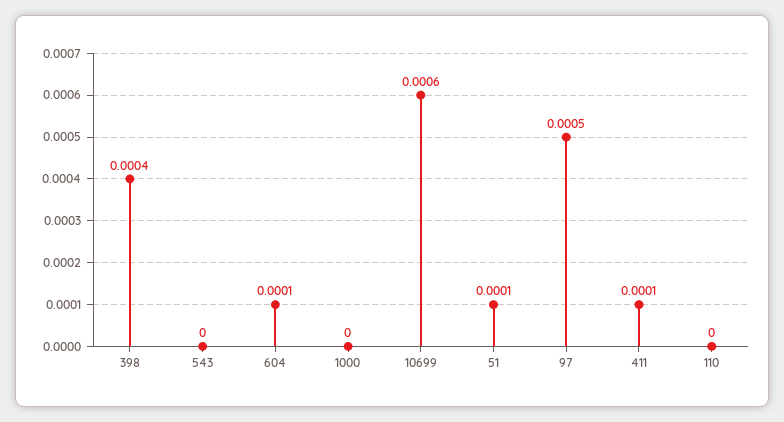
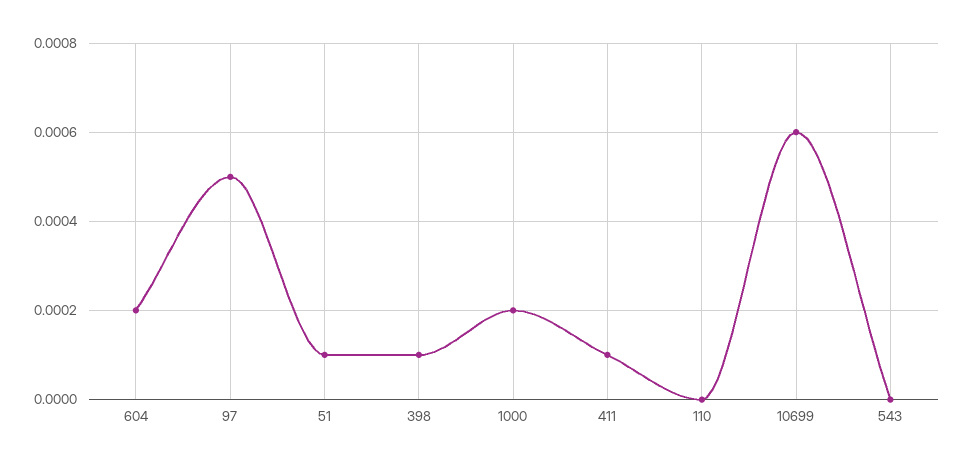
  {
-   "398": 0.0004,
+   "398": 0.0001,
    "543": 0,
-   "604": 0.0001,
+   "604": 0.0002,
-   "1000": 0,
+   "1000": 0.0002,
    "10699": 0.0006,
    "51": 0.0001,
    "97": 0.0005,
    "411": 0.0001,
    "110": 0
  }

